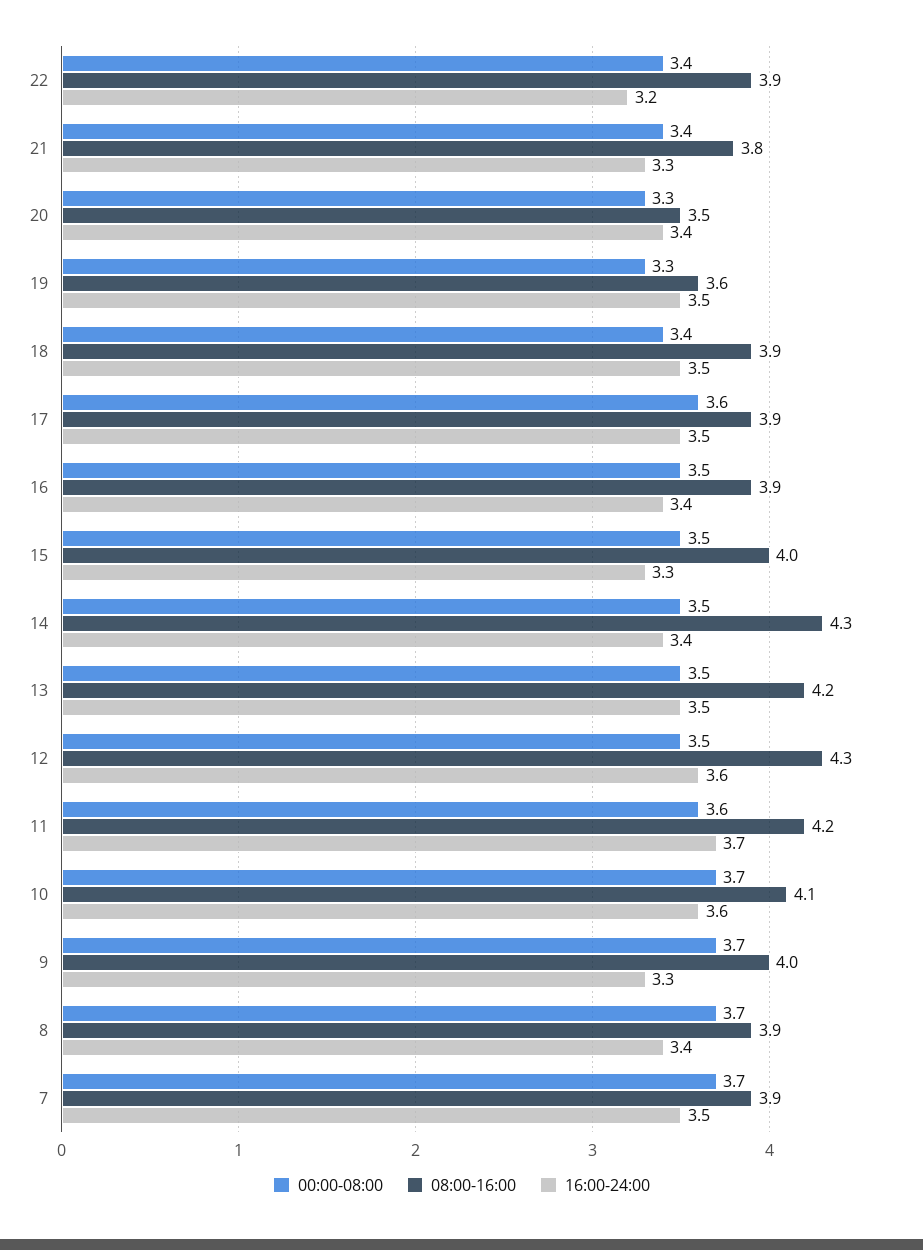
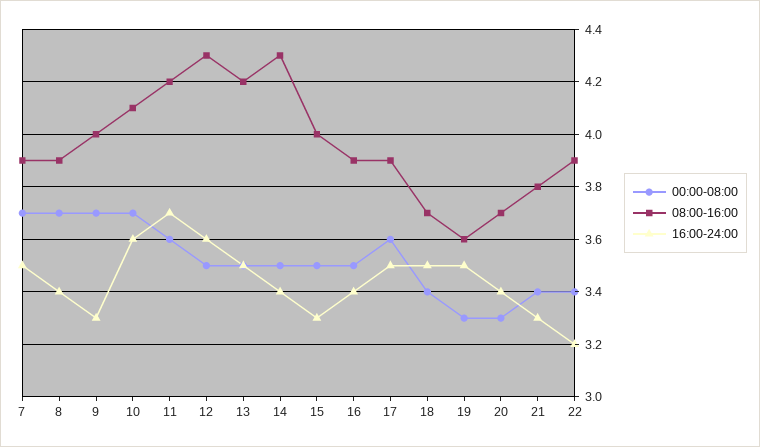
  {
    "00:00-08:00": {
      "22": 3.4,
      "21": 3.4,
      "20": 3.3,
      "19": 3.3,
      "18": 3.4,
      "17": 3.6,
      "16": 3.5,
      "15": 3.5,
      "14": 3.5,
      "13": 3.5,
      "12": 3.5,
      "11": 3.6,
      "10": 3.7,
      "9": 3.7,
      "8": 3.7,
      "7": 3.7
    },
    "08:00-16:00": {
      "22": 3.9,
      "21": 3.8,
-     "20": 3.5,
+     "20": 3.7,
      "19": 3.6,
-     "18": 3.9,
+     "18": 3.7,
      "17": 3.9,
      "16": 3.9,
      "15": 4,
      "14": 4.3,
      "13": 4.2,
      "12": 4.3,
      "11": 4.2,
      "10": 4.1,
      "9": 4,
      "8": 3.9,
      "7": 3.9
    },
    "16:00-24:00": {
      "22": 3.2,
      "21": 3.3,
      "20": 3.4,
      "19": 3.5,
      "18": 3.5,
      "17": 3.5,
      "16": 3.4,
      "15": 3.3,
      "14": 3.4,
      "13": 3.5,
      "12": 3.6,
      "11": 3.7,
      "10": 3.6,
      "9": 3.3,
      "8": 3.4,
      "7": 3.5
    }
  }

